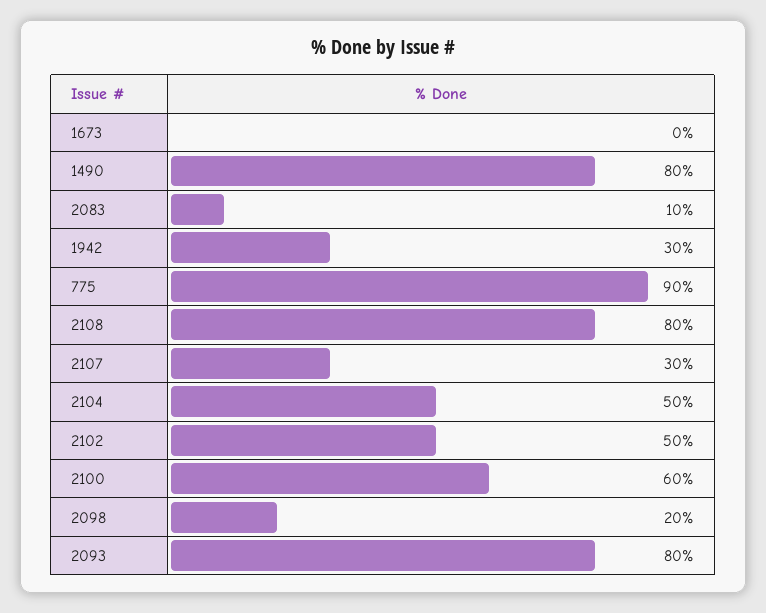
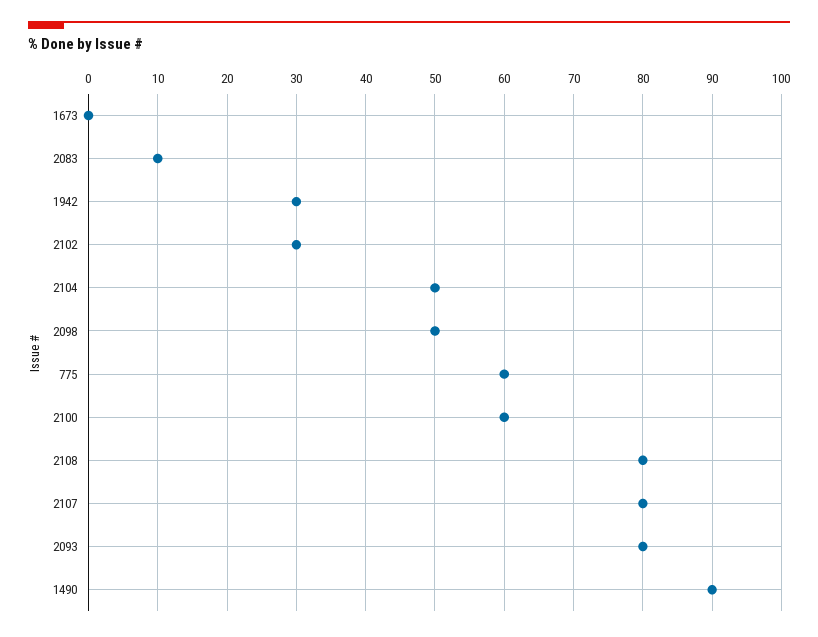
  {
    "1673": 0,
-   "1490": 80,
+   "1490": 90,
    "2083": 10,
    "1942": 30,
-   "775": 90,
+   "775": 60,
    "2108": 80,
-   "2107": 30,
+   "2107": 80,
    "2104": 50,
-   "2102": 50,
+   "2102": 30,
    "2100": 60,
-   "2098": 20,
+   "2098": 50,
    "2093": 80
  }

